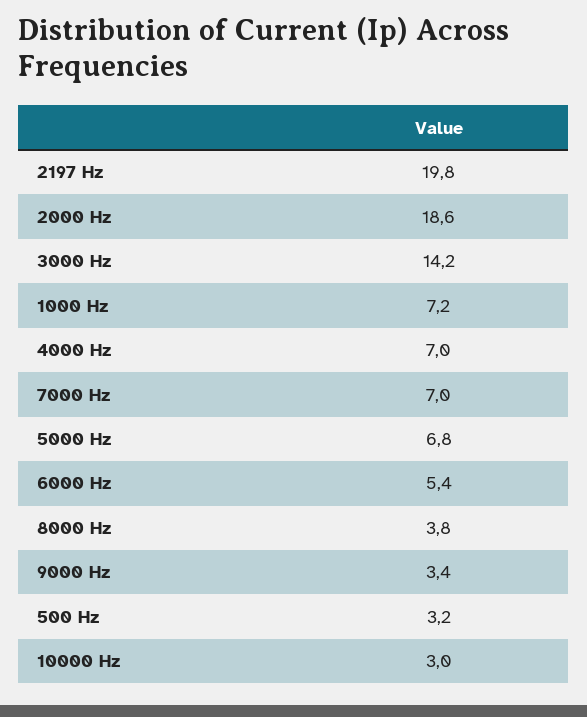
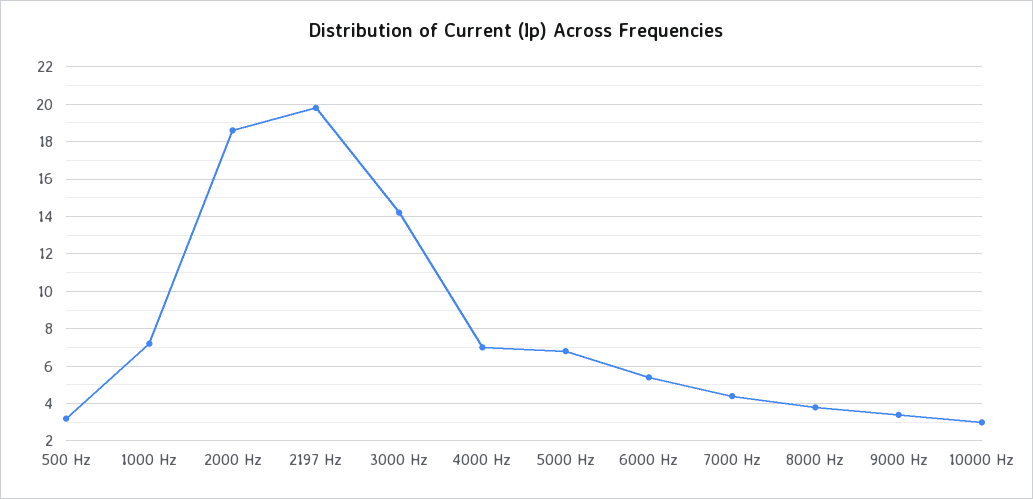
  {
    "2197 Hz": 19.8,
    "2000 Hz": 18.6,
    "3000 Hz": 14.2,
    "1000 Hz": 7.2,
    "4000 Hz": 7,
-   "7000 Hz": 7,
+   "7000 Hz": 4.5,
    "5000 Hz": 6.8,
    "6000 Hz": 5.4,
    "8000 Hz": 3.8,
    "9000 Hz": 3.4,
    "500 Hz": 3.2,
    "10000 Hz": 3
  }

